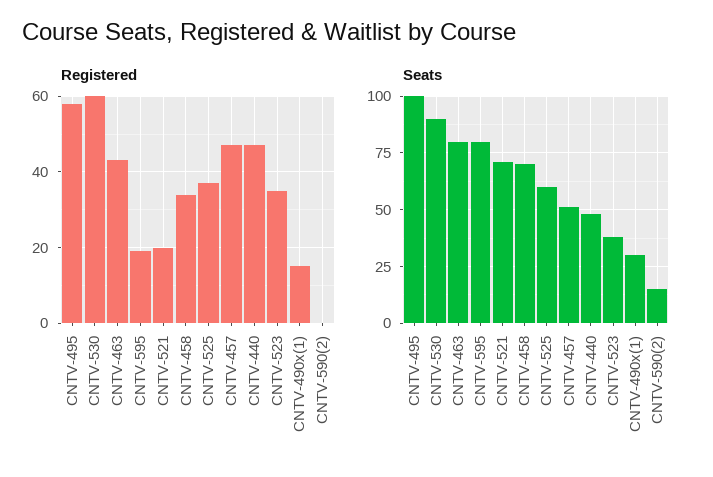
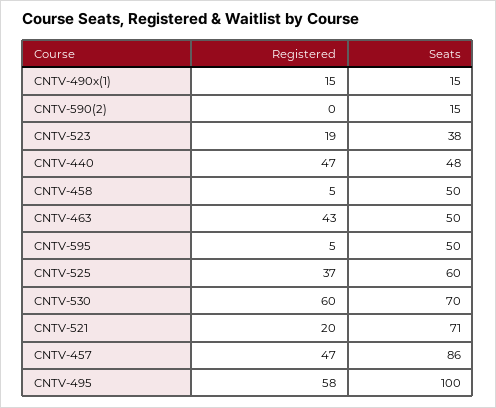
  {
    "Registered": {
      "CNTV-495": 58,
      "CNTV-530": 60,
      "CNTV-463": 43,
-     "CNTV-595": 20,
+     "CNTV-595": 5,
      "CNTV-521": 20,
-     "CNTV-458": 35,
+     "CNTV-458": 5,
      "CNTV-525": 37,
      "CNTV-457": 47,
      "CNTV-440": 47,
-     "CNTV-523": 35,
+     "CNTV-523": 19,
      "CNTV-490x(1)": 15,
      "CNTV-590(2)": 0
    },
    "Seats": {
      "CNTV-495": 100,
-     "CNTV-530": 90,
+     "CNTV-530": 70,
-     "CNTV-463": 80,
+     "CNTV-463": 50,
-     "CNTV-595": 80,
+     "CNTV-595": 50,
      "CNTV-521": 71,
-     "CNTV-458": 70,
+     "CNTV-458": 50,
      "CNTV-525": 60,
-     "CNTV-457": 50,
+     "CNTV-457": 86,
      "CNTV-440": 48,
      "CNTV-523": 38,
-     "CNTV-490x(1)": 30,
+     "CNTV-490x(1)": 15,
      "CNTV-590(2)": 15
    }
  }

